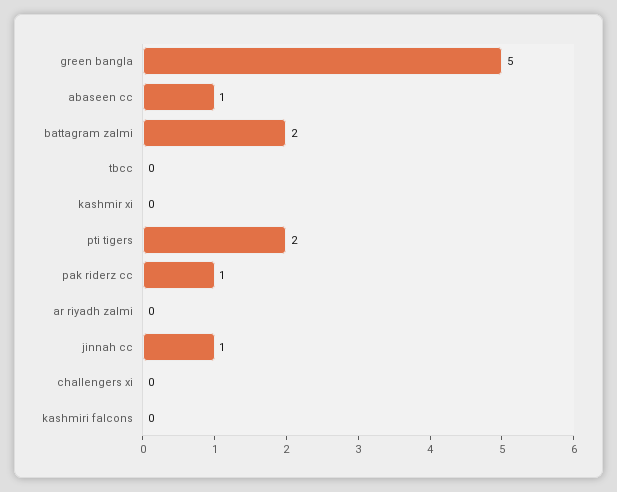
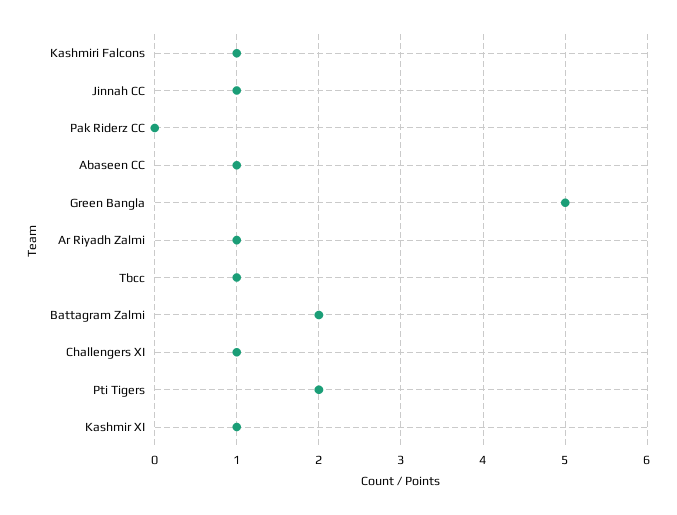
  {
    "green bangla": 5,
    "abaseen cc": 1,
    "battagram zalmi": 2,
-   "tbcc": 0,
+   "tbcc": 1,
-   "kashmir xi": 0,
+   "kashmir xi": 1,
    "pti tigers": 2,
-   "pak riderz cc": 1,
+   "pak riderz cc": 0,
-   "ar riyadh zalmi": 0,
+   "ar riyadh zalmi": 1,
    "jinnah cc": 1,
-   "challengers xi": 0,
+   "challengers xi": 1,
-   "kashmiri falcons": 0
+   "kashmiri falcons": 1
  }

